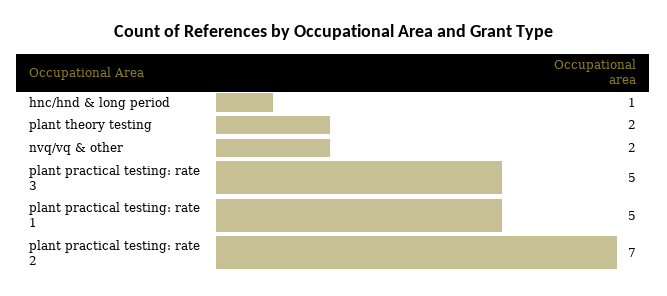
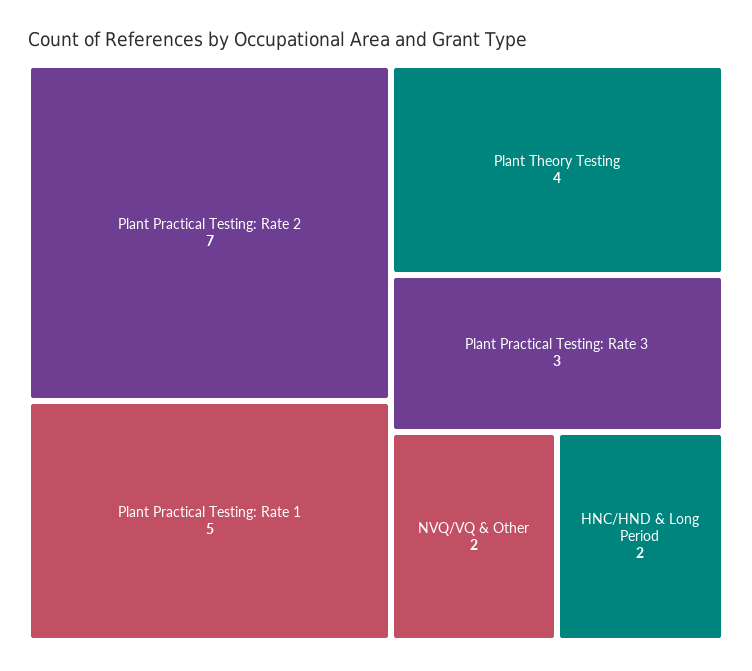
  {
-   "hnc/hnd & long period": 1,
+   "hnc/hnd & long period": 2,
-   "plant theory testing": 2,
+   "plant theory testing": 4,
    "nvq/vq & other": 2,
-   "plant practical testing: rate 3": 5,
+   "plant practical testing: rate 3": 3,
    "plant practical testing: rate 1": 5,
    "plant practical testing: rate 2": 7
  }

